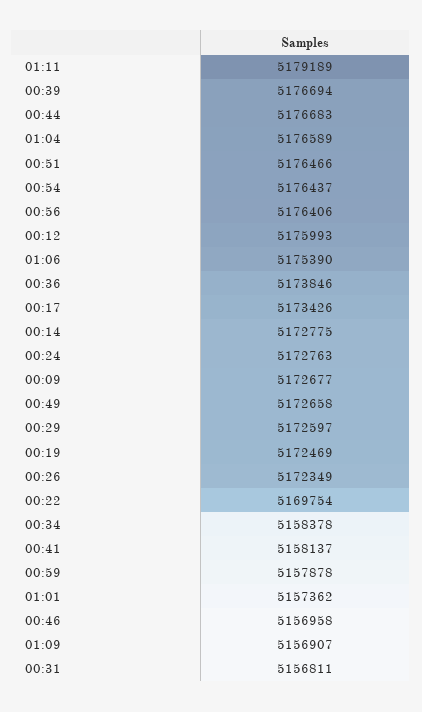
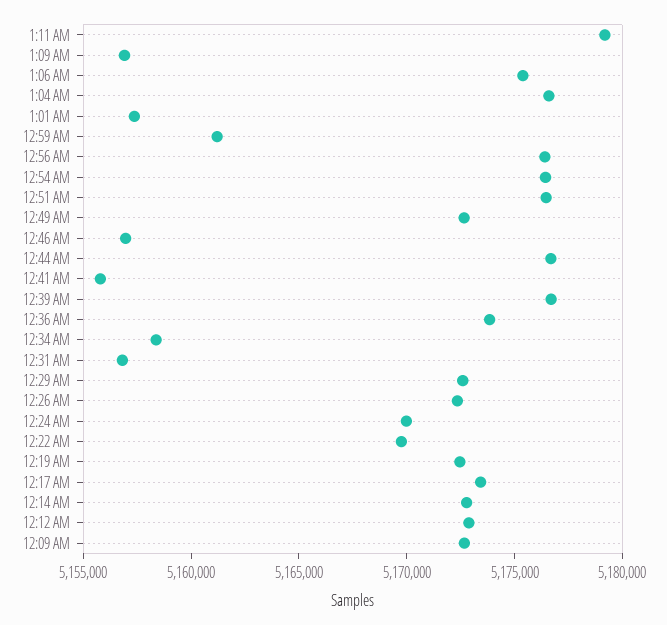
  {
    "01:11": 5179189,
    "00:39": 5176694,
    "00:44": 5176683,
    "01:04": 5176589,
    "00:51": 5176466,
    "00:54": 5176437,
    "00:56": 5176406,
-   "00:12": 5175993,
+   "00:12": 5173000,
    "01:06": 5175390,
    "00:36": 5173846,
    "00:17": 5173426,
    "00:14": 5172775,
-   "00:24": 5172763,
+   "00:24": 5170000,
    "00:09": 5172677,
    "00:49": 5172658,
    "00:29": 5172597,
    "00:19": 5172469,
    "00:26": 5172349,
    "00:22": 5169754,
    "00:34": 5158378,
-   "00:41": 5158137,
+   "00:41": 5156000,
-   "00:59": 5157878,
+   "00:59": 5161000,
    "01:01": 5157362,
    "00:46": 5156958,
    "01:09": 5156907,
    "00:31": 5156811
  }

